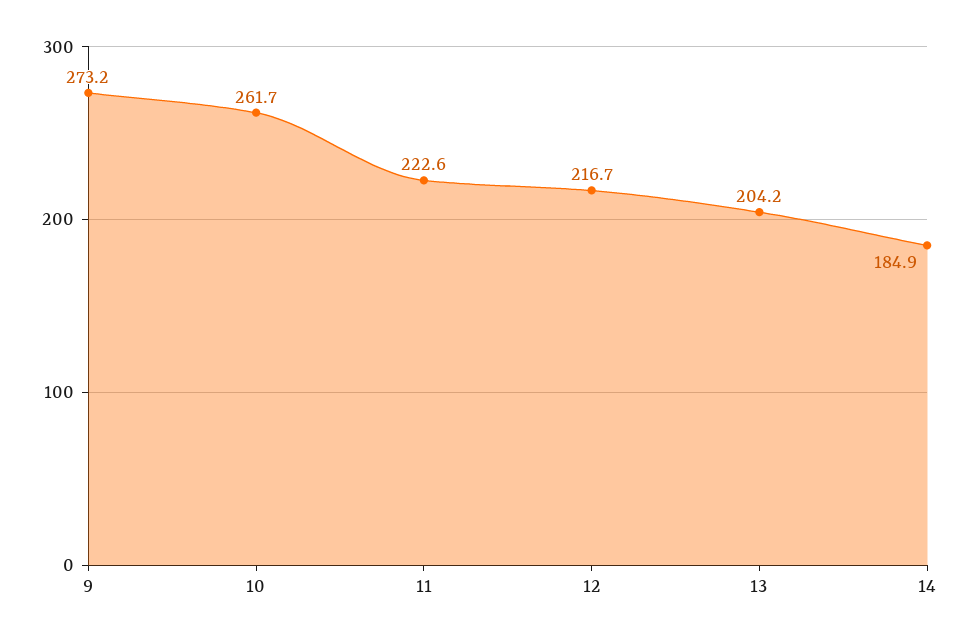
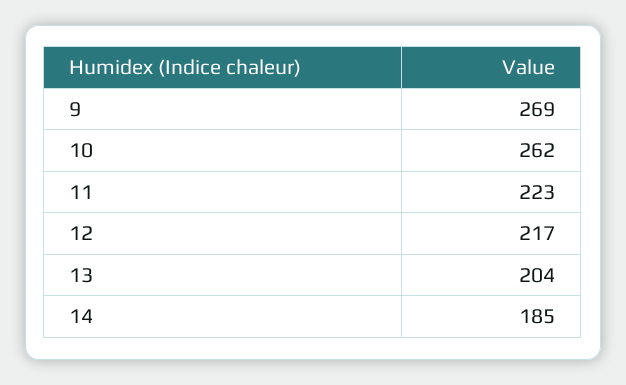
  {
-   "9": 273.2,
+   "9": 269,
    "10": 261.7,
    "11": 222.6,
    "12": 216.7,
    "13": 204.2,
    "14": 184.9
  }

